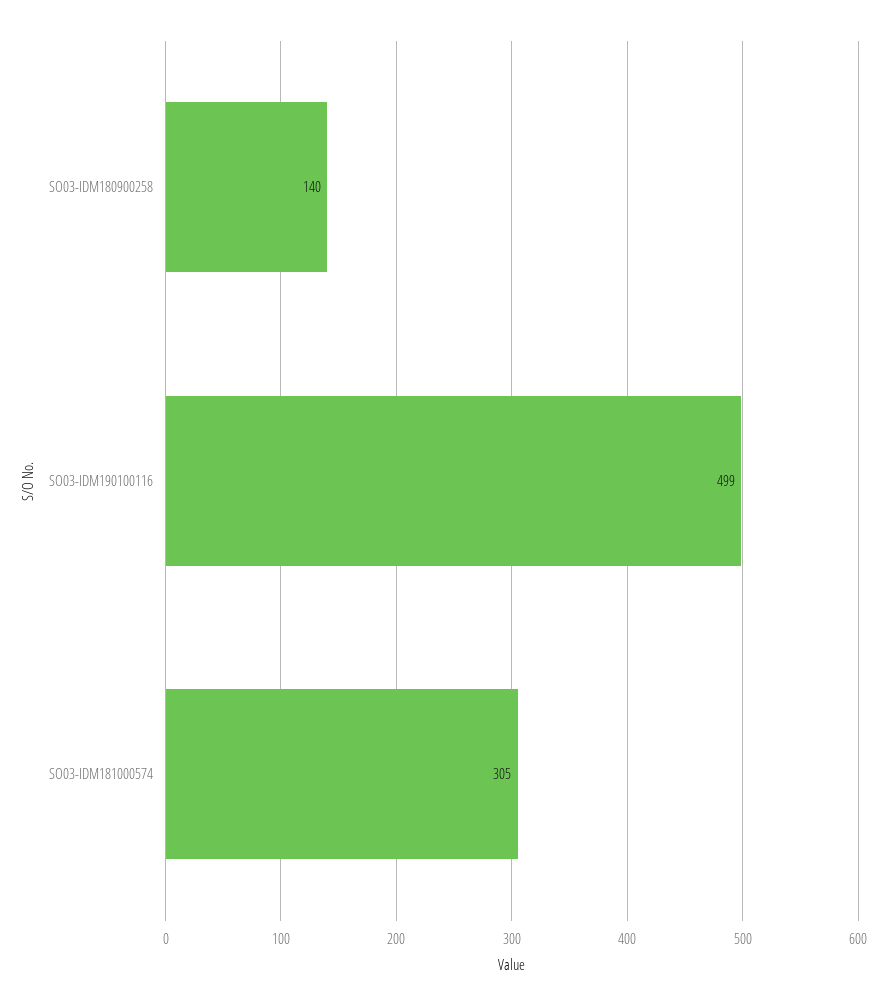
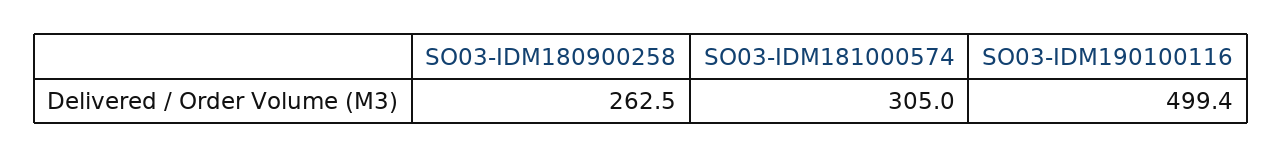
  {
-   "SO03-IDM180900258": 140,
+   "SO03-IDM180900258": 262.5,
    "SO03-IDM190100116": 499.4,
    "SO03-IDM181000574": 305
  }

